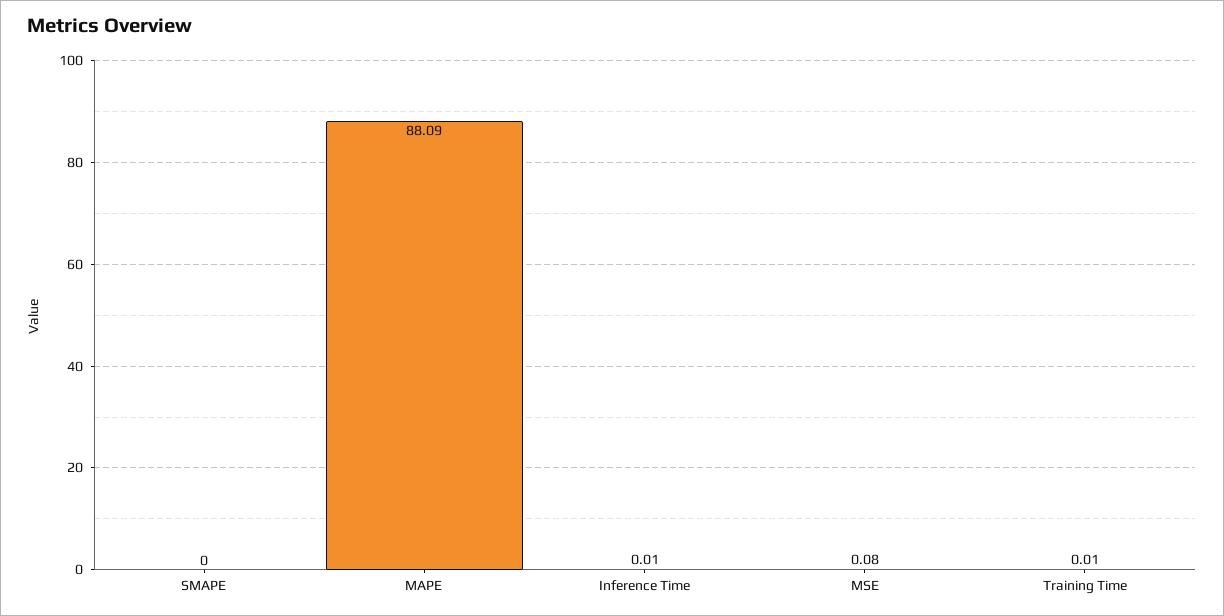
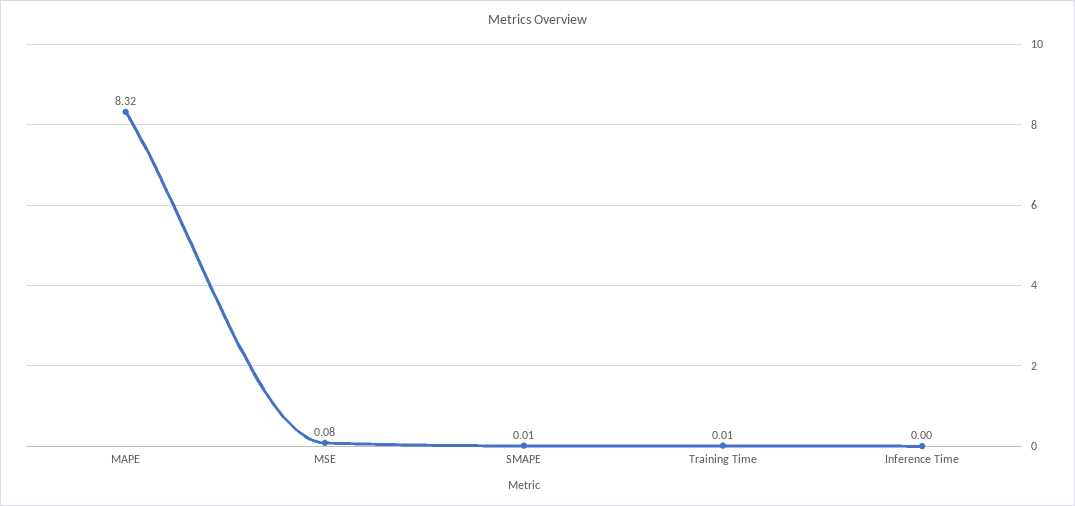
  {
-   "SMAPE": 0,
+   "SMAPE": 0.01,
-   "MAPE": 88.09,
+   "MAPE": 8.32,
-   "Inference Time": 0.01,
+   "Inference Time": 0,
    "MSE": 0.08,
    "Training Time": 0.01
  }

